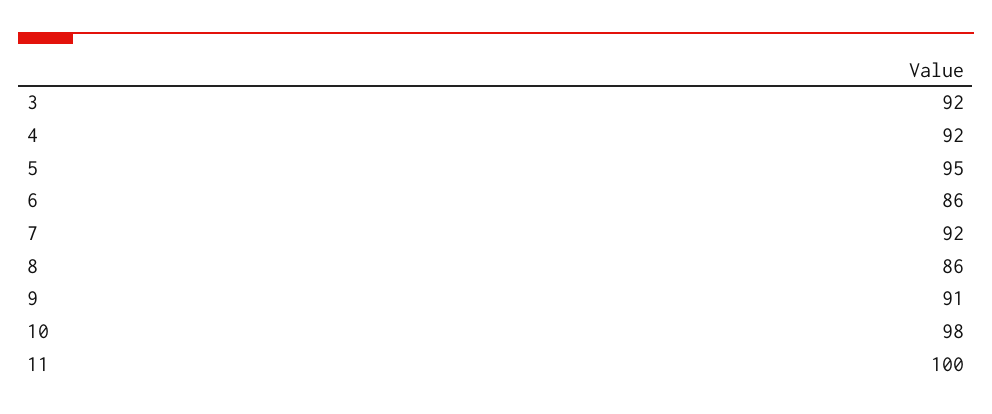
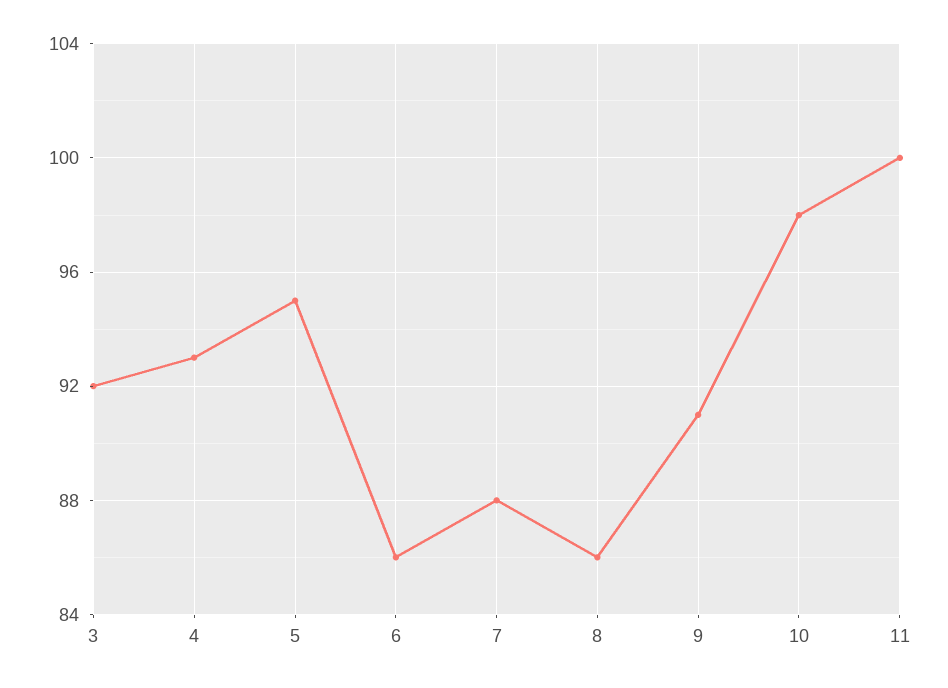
  {
    "3": 92,
-   "4": 92,
+   "4": 93,
    "5": 95,
    "6": 86,
-   "7": 92,
+   "7": 88,
    "8": 86,
    "9": 91,
    "10": 98,
    "11": 100
  }

